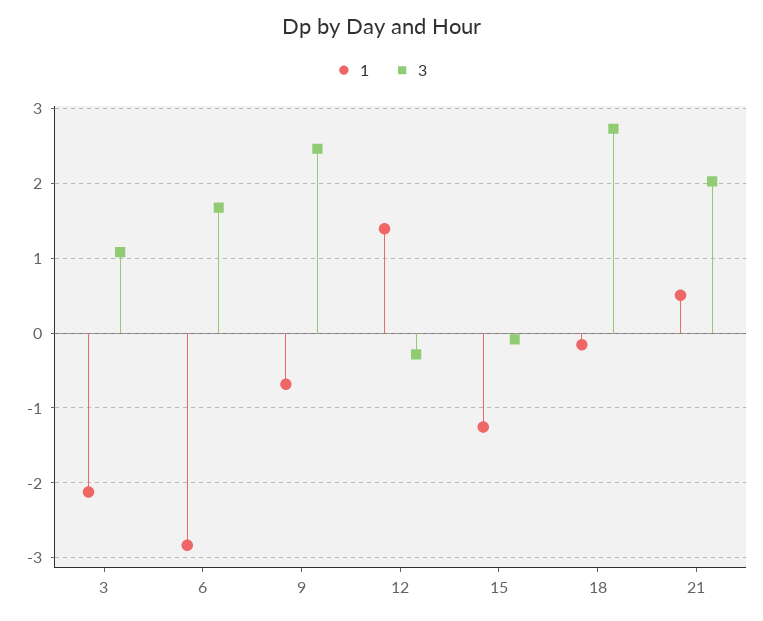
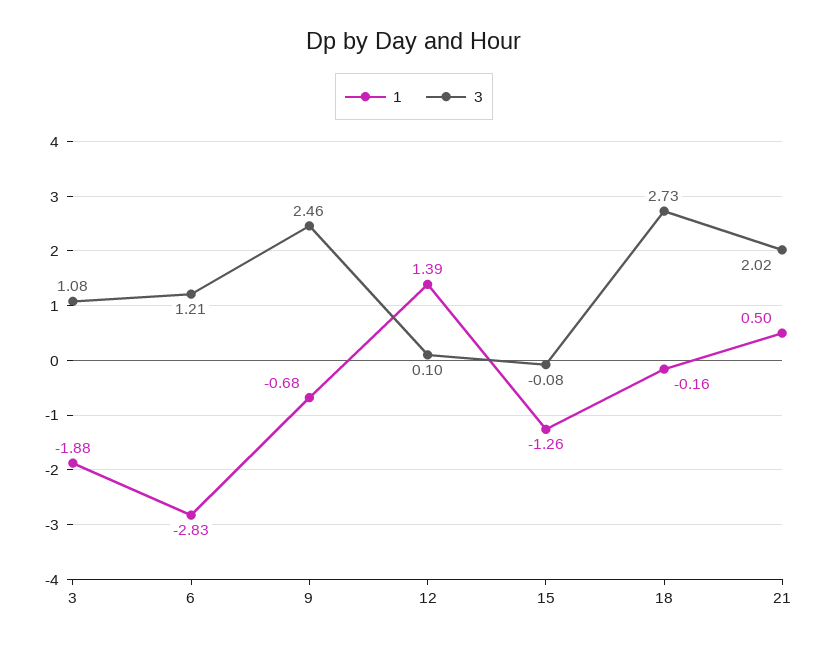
  {
    "1": {
-     "3": -2.1,
+     "3": -1.88,
      "6": -2.83,
      "9": -0.68,
      "12": 1.39,
      "15": -1.26,
      "18": -0.16,
      "21": 0.5
    },
    "3": {
      "3": 1.08,
-     "6": 1.7,
+     "6": 1.21,
      "9": 2.46,
-     "12": -0.3,
+     "12": 0.1,
      "15": -0.08,
      "18": 2.73,
      "21": 2.02
    }
  }

